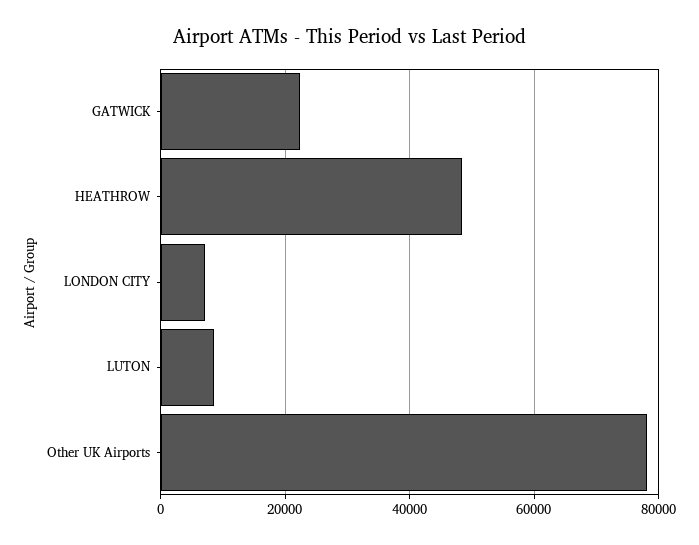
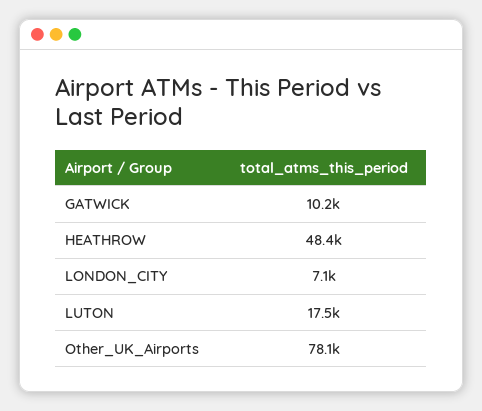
  {
-   "GATWICK": 22000,
+   "GATWICK": 10200,
    "HEATHROW": 48400,
    "LONDON CITY": 7100,
-   "LUTON": 8000,
+   "LUTON": 17500,
    "Other UK Airports": 78100
  }

